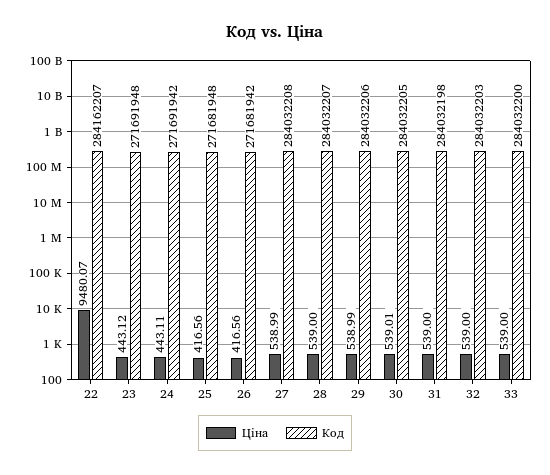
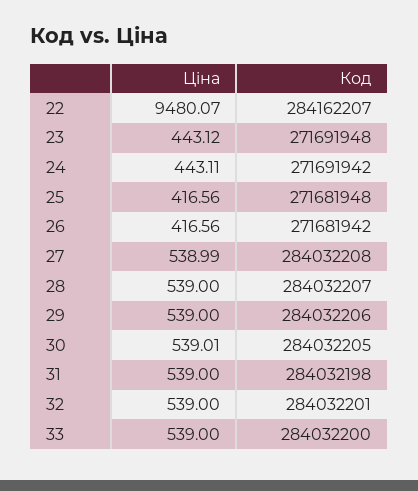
  {
    "Ціна": {
      "22": 9480.07,
      "23": 443.12,
      "24": 443.11,
      "25": 416.56,
      "26": 416.56,
      "27": 538.99,
      "28": 539,
-     "29": 538.99,
+     "29": 539,
      "30": 539.01,
      "31": 539,
      "32": 539,
      "33": 539
    },
    "Код": {
      "22": 284162207,
      "23": 271691948,
      "24": 271691942,
      "25": 271681948,
      "26": 271681942,
      "27": 284032208,
      "28": 284032207,
      "29": 284032206,
      "30": 284032205,
      "31": 284032198,
-     "32": 284032203,
+     "32": 284032201,
      "33": 284032200
    }
  }

